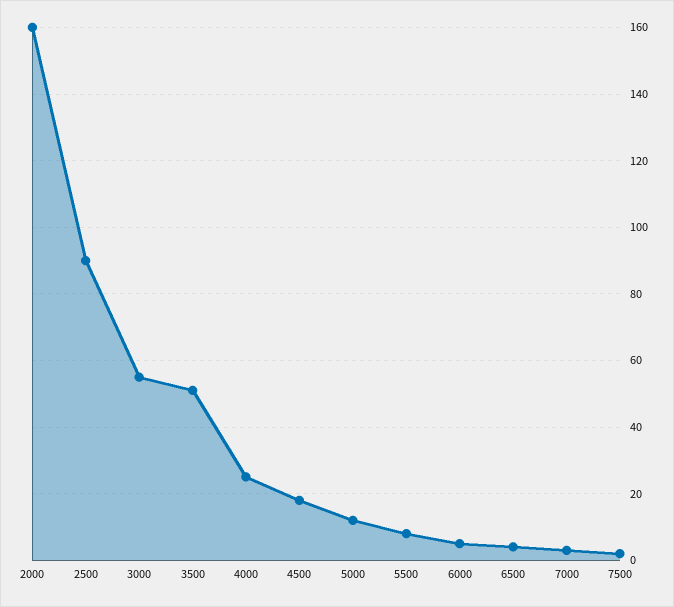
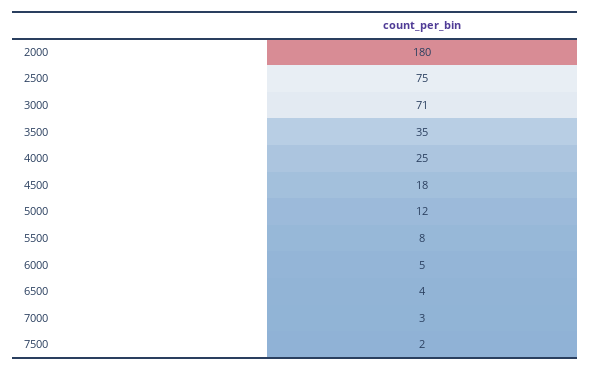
  {
-   "2000": 160,
+   "2000": 180,
-   "2500": 90,
+   "2500": 75,
-   "3000": 55,
+   "3000": 71,
-   "3500": 50,
+   "3500": 35,
    "4000": 25,
    "4500": 18,
    "5000": 12,
    "5500": 8,
    "6000": 5,
    "6500": 4,
    "7000": 3,
    "7500": 2
  }

